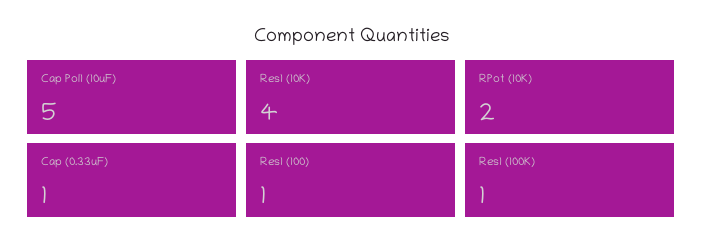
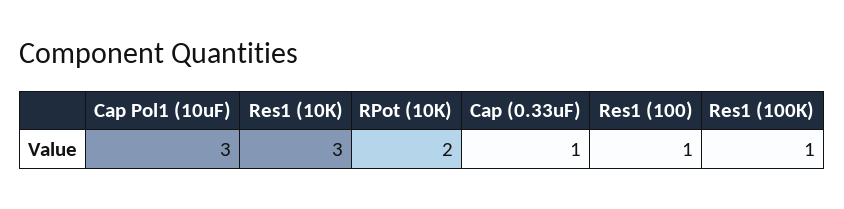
  {
-   "Cap Pol1 (10uF)": 5,
+   "Cap Pol1 (10uF)": 3,
-   "Res1 (10K)": 4,
+   "Res1 (10K)": 3,
    "RPot (10K)": 2,
    "Cap (0.33uF)": 1,
    "Res1 (100)": 1,
    "Res1 (100K)": 1
  }

